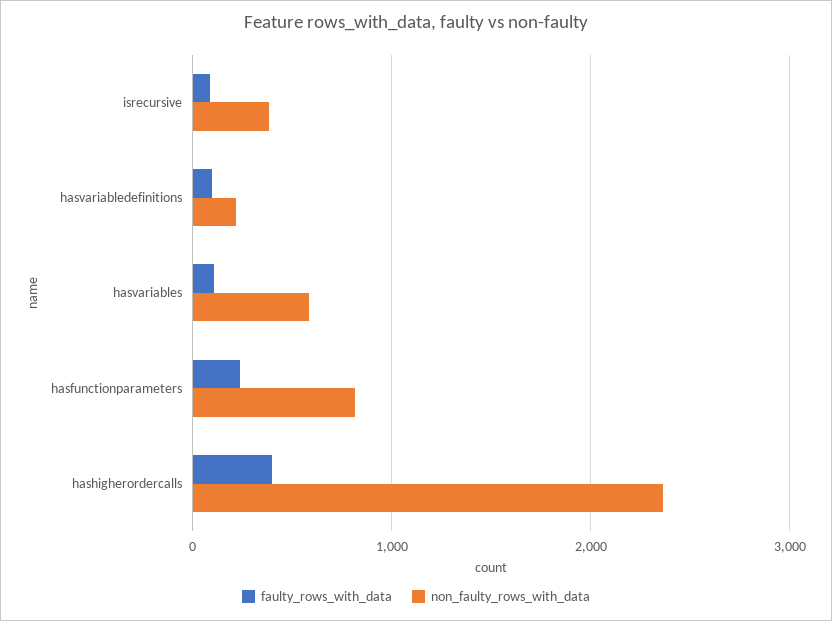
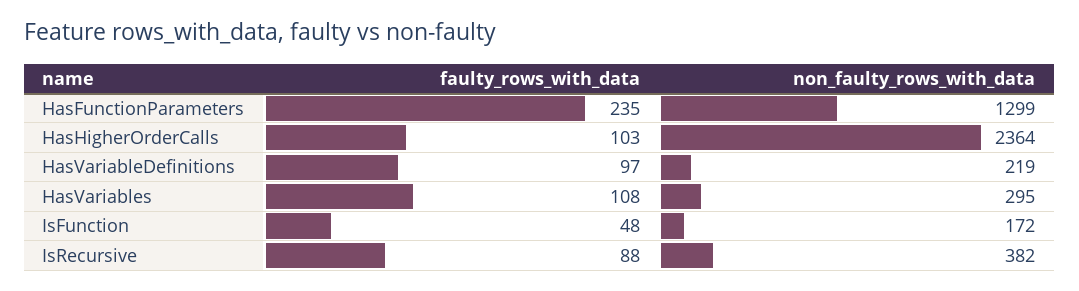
  {
    "faulty_rows_with_data": {
      "isrecursive": 88,
      "hasvariabledefinitions": 97,
      "hasvariables": 108,
      "hasfunctionparameters": 235,
-     "hashigherordercalls": 400
+     "hashigherordercalls": 103,
+     "IsFunction": 48
    },
    "non_faulty_rows_with_data": {
      "isrecursive": 382,
      "hasvariabledefinitions": 219,
-     "hasvariables": 600,
+     "hasvariables": 295,
-     "hasfunctionparameters": 800,
+     "hasfunctionparameters": 1299,
-     "hashigherordercalls": 2364
+     "hashigherordercalls": 2364,
+     "IsFunction": 172
    }
  }

